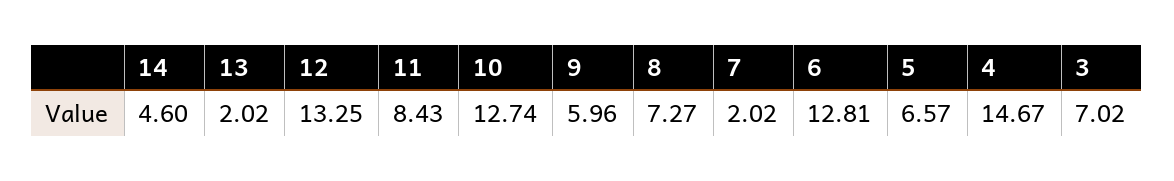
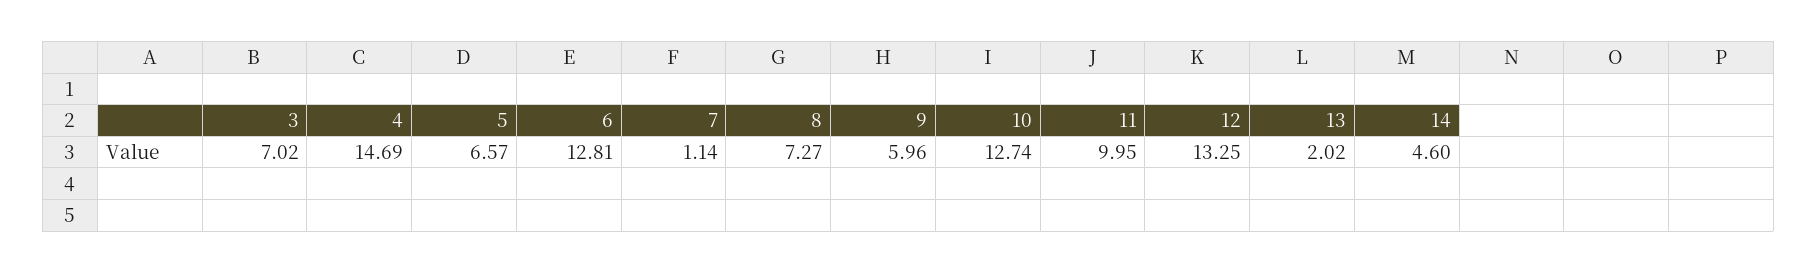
  {
    "14": 4.6,
    "13": 2.02,
    "12": 13.25,
-   "11": 8.43,
+   "11": 9.95,
    "10": 12.74,
    "9": 5.96,
    "8": 7.27,
-   "7": 2.02,
+   "7": 1.14,
    "6": 12.81,
    "5": 6.57,
-   "4": 14.67,
+   "4": 14.69,
    "3": 7.02
  }

